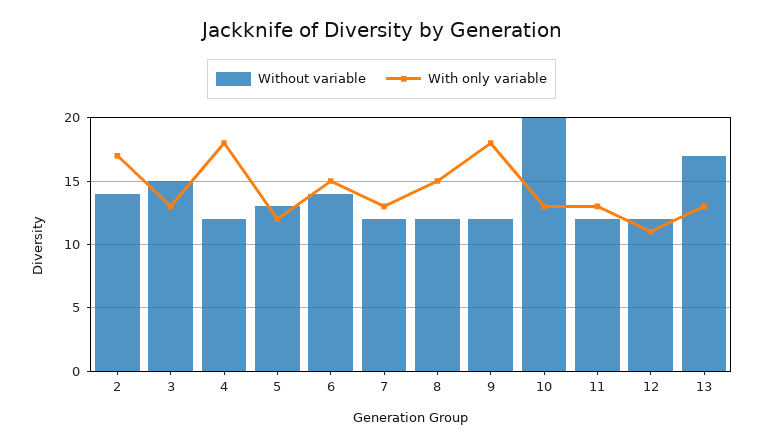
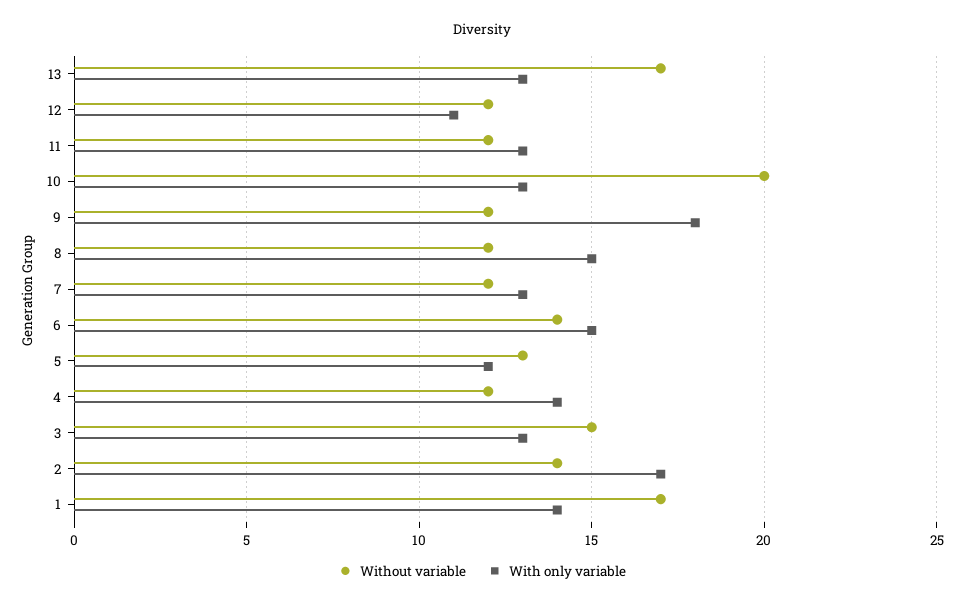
  {
    "Without variable": {
      "2": 14,
      "3": 15,
      "4": 12,
      "5": 13,
      "6": 14,
      "7": 12,
      "8": 12,
      "9": 12,
      "10": 20,
      "11": 12,
      "12": 12,
-     "13": 17
+     "13": 17,
+     "1": 17
    },
    "With only variable": {
      "2": 17,
      "3": 13,
-     "4": 18,
+     "4": 14,
      "5": 12,
      "6": 15,
      "7": 13,
      "8": 15,
      "9": 18,
      "10": 13,
      "11": 13,
      "12": 11,
-     "13": 13
+     "13": 13,
+     "1": 14
    }
  }

